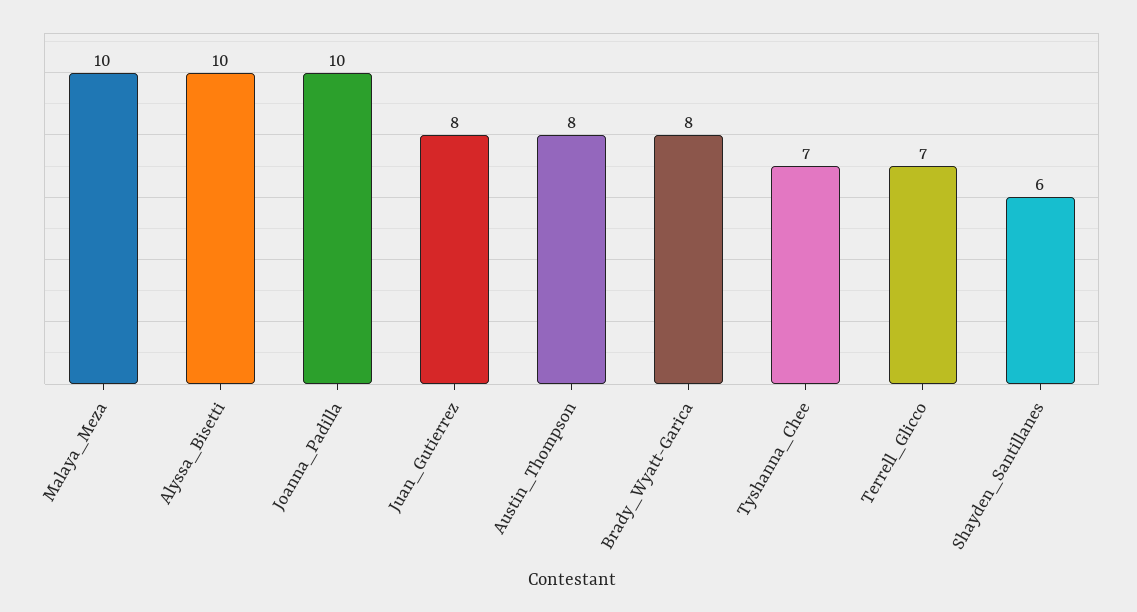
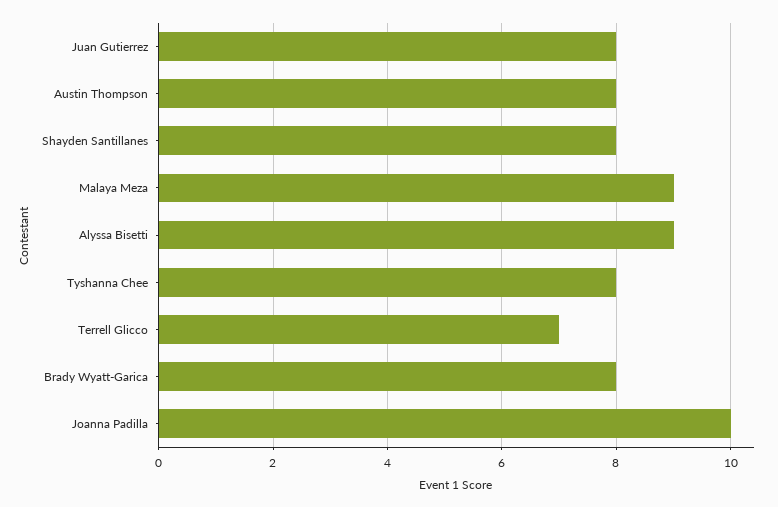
  {
-   "Malaya_Meza": 10,
+   "Malaya_Meza": 9,
-   "Alyssa_Bisetti": 10,
+   "Alyssa_Bisetti": 9,
    "Joanna_Padilla": 10,
    "Juan_Gutierrez": 8,
    "Austin_Thompson": 8,
    "Brady_Wyatt-Garica": 8,
-   "Tyshanna_Chee": 7,
+   "Tyshanna_Chee": 8,
    "Terrell_Glicco": 7,
-   "Shayden_Santillanes": 6
+   "Shayden_Santillanes": 8
  }

